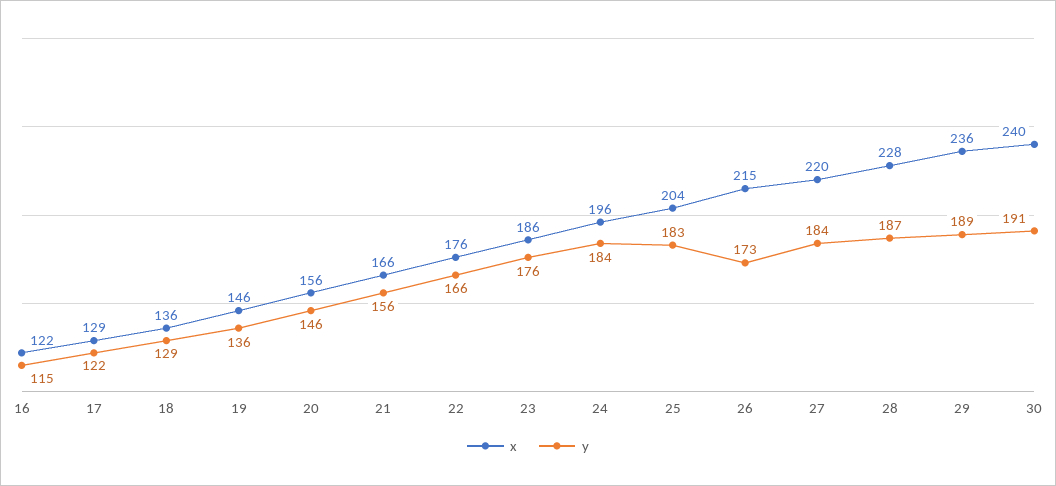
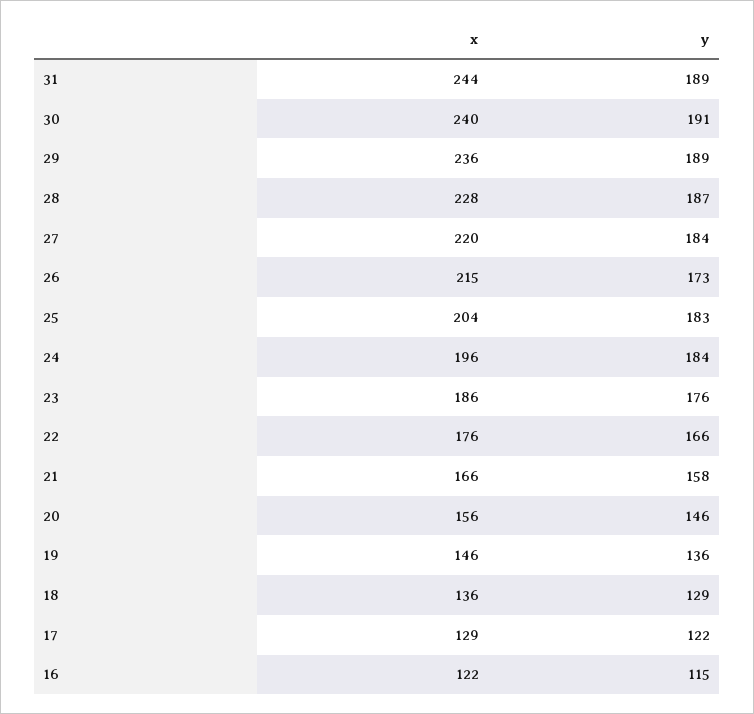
  {
    "x": {
      "16": 122,
      "17": 129,
      "18": 136,
      "19": 146,
      "20": 156,
      "21": 166,
      "22": 176,
      "23": 186,
      "24": 196,
      "25": 204,
      "26": 215,
      "27": 220,
      "28": 228,
      "29": 236,
-     "30": 240
+     "30": 240,
+     "31": 244
    },
    "y": {
      "16": 115,
      "17": 122,
      "18": 129,
      "19": 136,
      "20": 146,
-     "21": 156,
+     "21": 158,
      "22": 166,
      "23": 176,
      "24": 184,
      "25": 183,
      "26": 173,
      "27": 184,
      "28": 187,
      "29": 189,
-     "30": 191
+     "30": 191,
+     "31": 189
    }
  }

